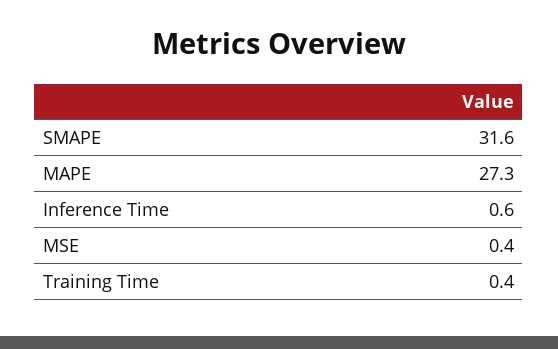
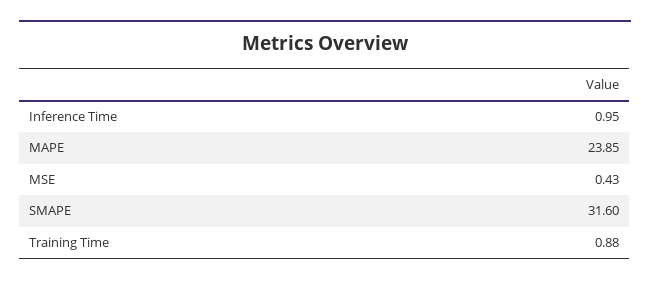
  {
    "SMAPE": 31.6,
-   "MAPE": 27.3,
+   "MAPE": 23.85,
-   "Inference Time": 0.6,
+   "Inference Time": 0.95,
    "MSE": 0.43,
-   "Training Time": 0.4
+   "Training Time": 0.88
  }

